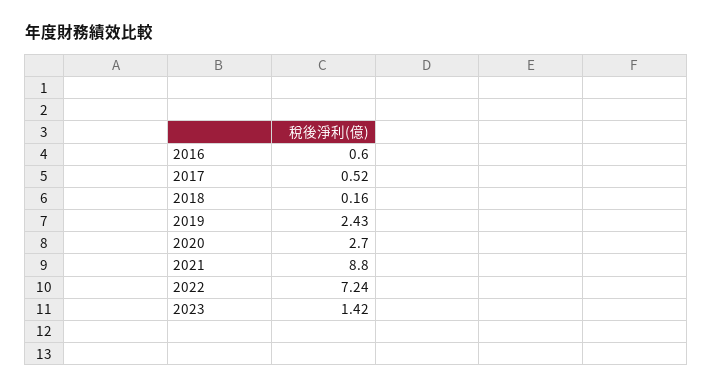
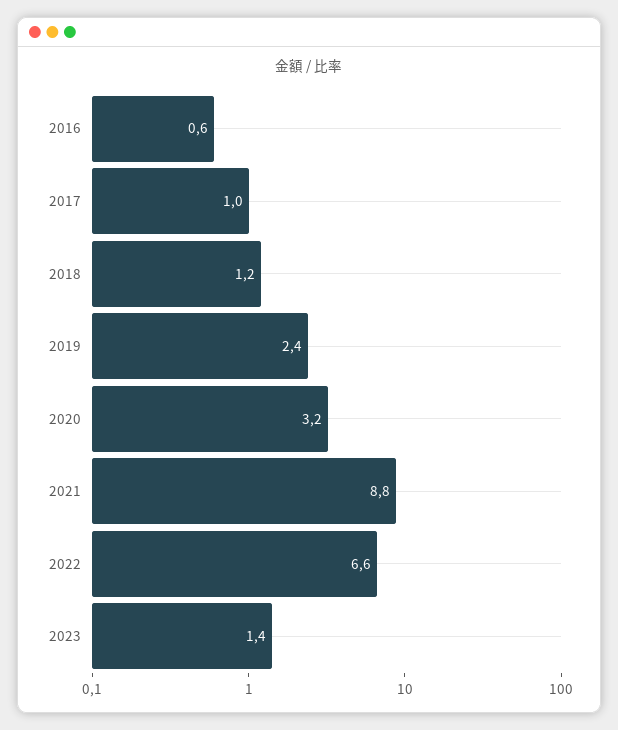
  {
    "2016": 0.6,
-   "2017": 0.52,
+   "2017": 1,
-   "2018": 0.16,
+   "2018": 1.2,
    "2019": 2.43,
-   "2020": 2.7,
+   "2020": 3.2,
    "2021": 8.8,
-   "2022": 7.24,
+   "2022": 6.6,
    "2023": 1.42
  }

